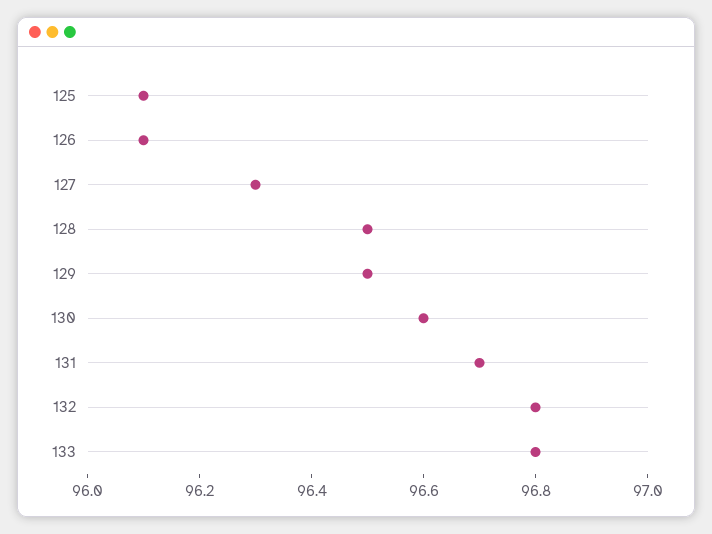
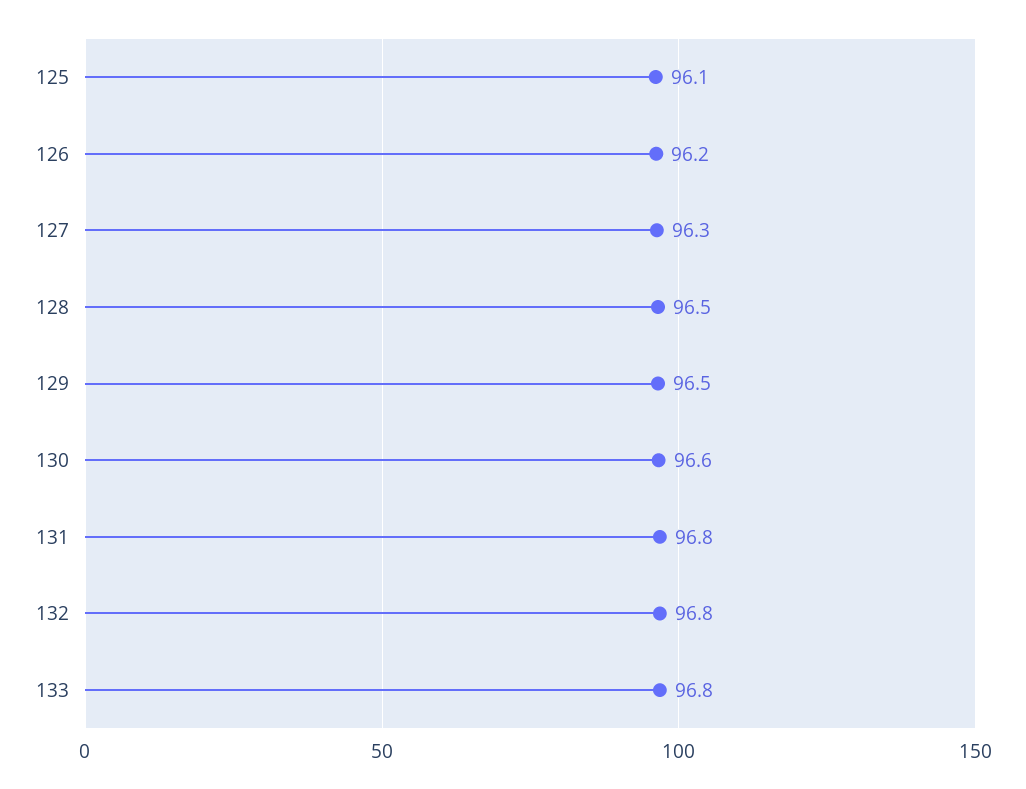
  {
    "125": 96.1,
-   "126": 96.1,
+   "126": 96.2,
    "127": 96.3,
    "128": 96.5,
    "129": 96.5,
    "130": 96.6,
-   "131": 96.7,
+   "131": 96.8,
    "132": 96.8,
    "133": 96.8
  }

